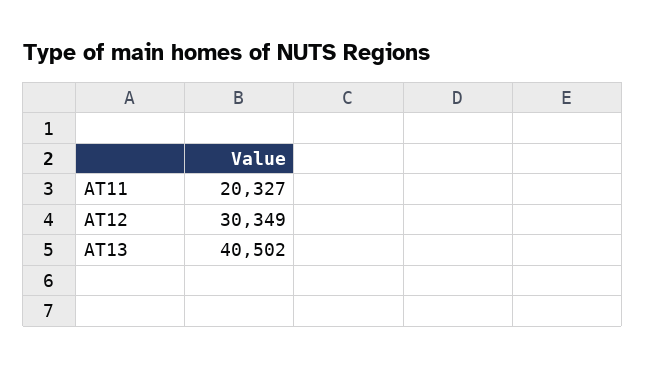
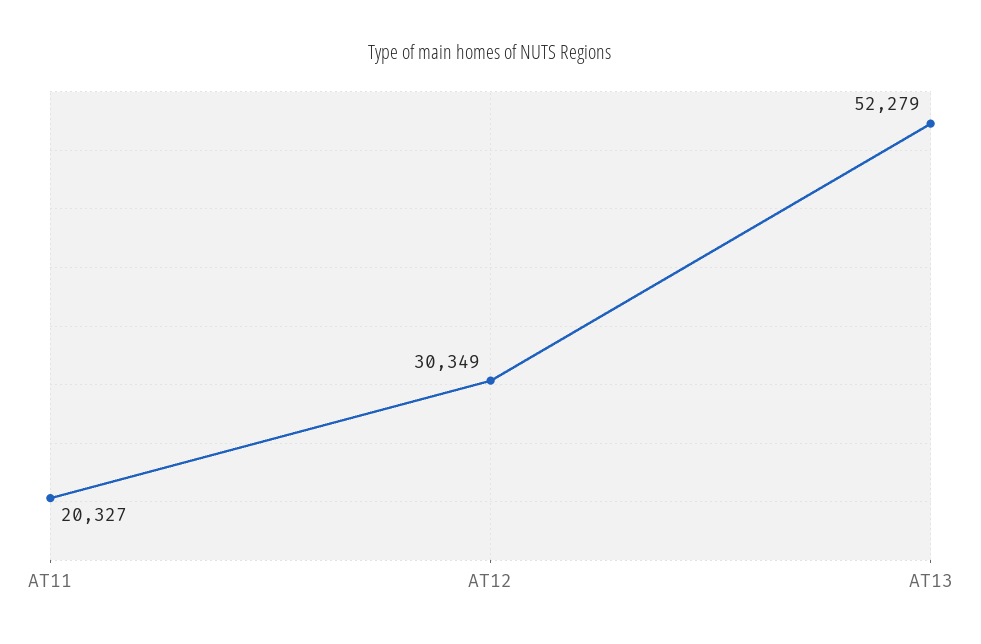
  {
    "AT11": 20327,
    "AT12": 30349,
-   "AT13": 40502
+   "AT13": 52279
  }

